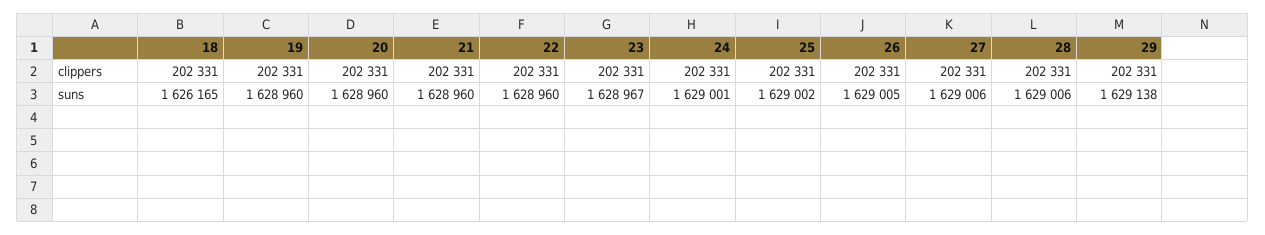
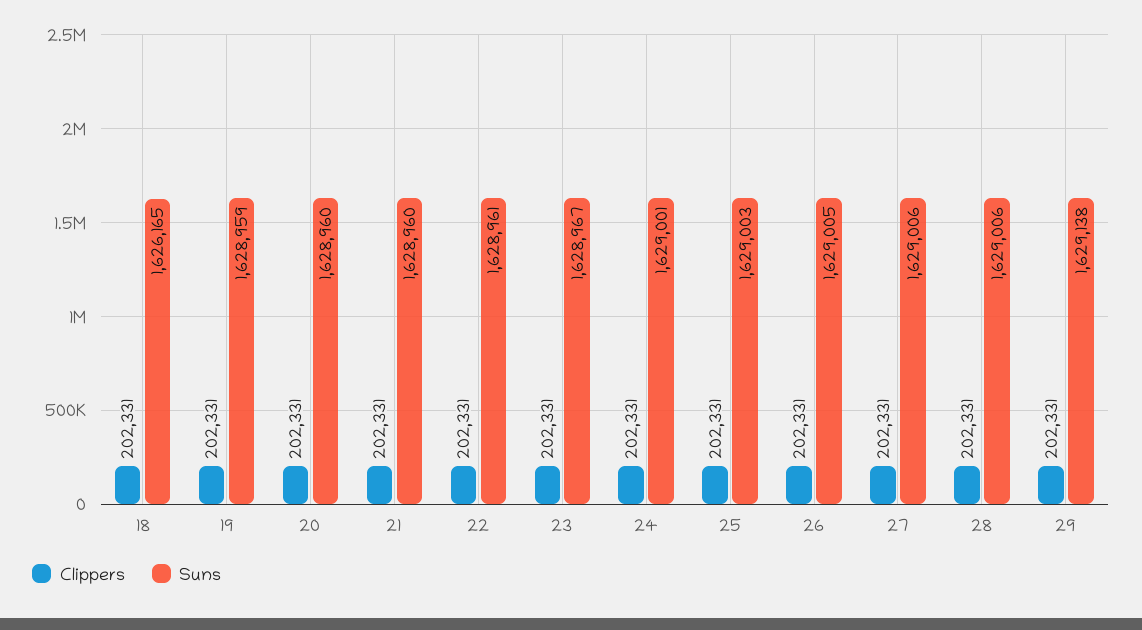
  {
    "clippers": {
      "18": 202331,
      "19": 202331,
      "20": 202331,
      "21": 202331,
      "22": 202331,
      "23": 202331,
      "24": 202331,
      "25": 202331,
      "26": 202331,
      "27": 202331,
      "28": 202331,
      "29": 202331
    },
    "suns": {
      "18": 1626165,
-     "19": 1628960,
+     "19": 1628959,
      "20": 1628960,
      "21": 1628960,
-     "22": 1628960,
+     "22": 1628961,
      "23": 1628967,
      "24": 1629001,
-     "25": 1629002,
+     "25": 1629003,
      "26": 1629005,
      "27": 1629006,
      "28": 1629006,
      "29": 1629138
    }
  }

